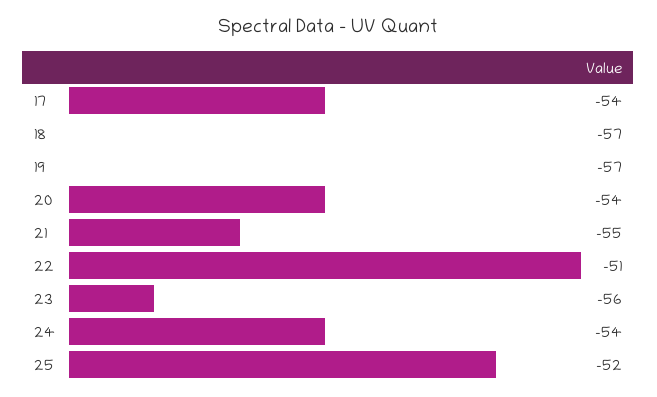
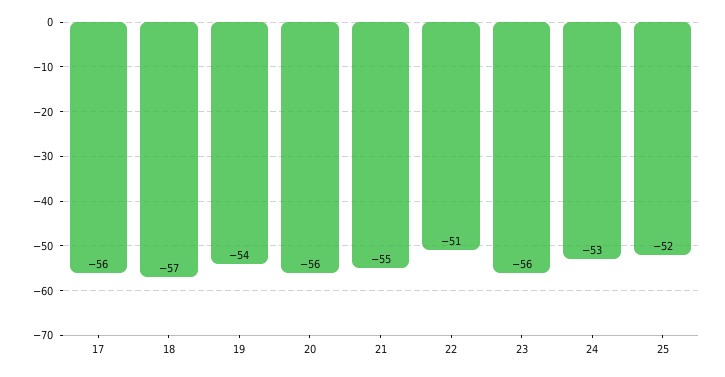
  {
-   "17": -54,
+   "17": -56,
    "18": -57,
-   "19": -57,
+   "19": -54,
-   "20": -54,
+   "20": -56,
    "21": -55,
    "22": -51,
    "23": -56,
-   "24": -54,
+   "24": -53,
    "25": -52
  }

